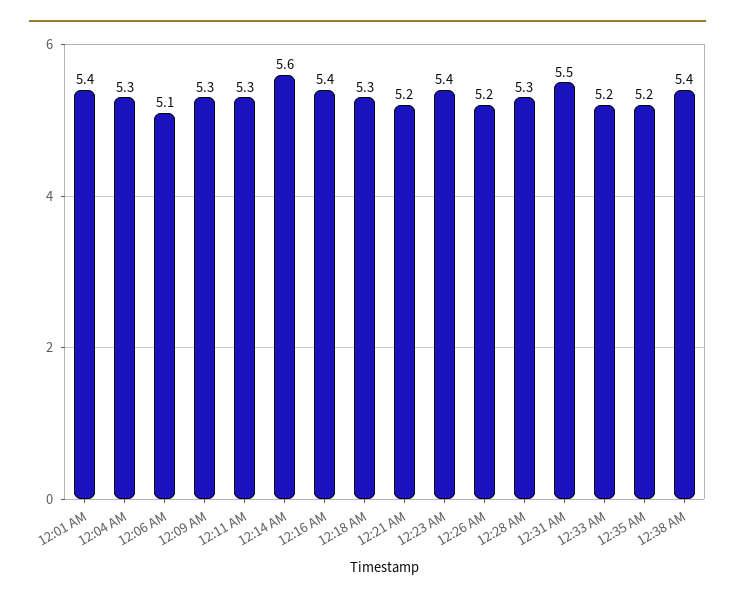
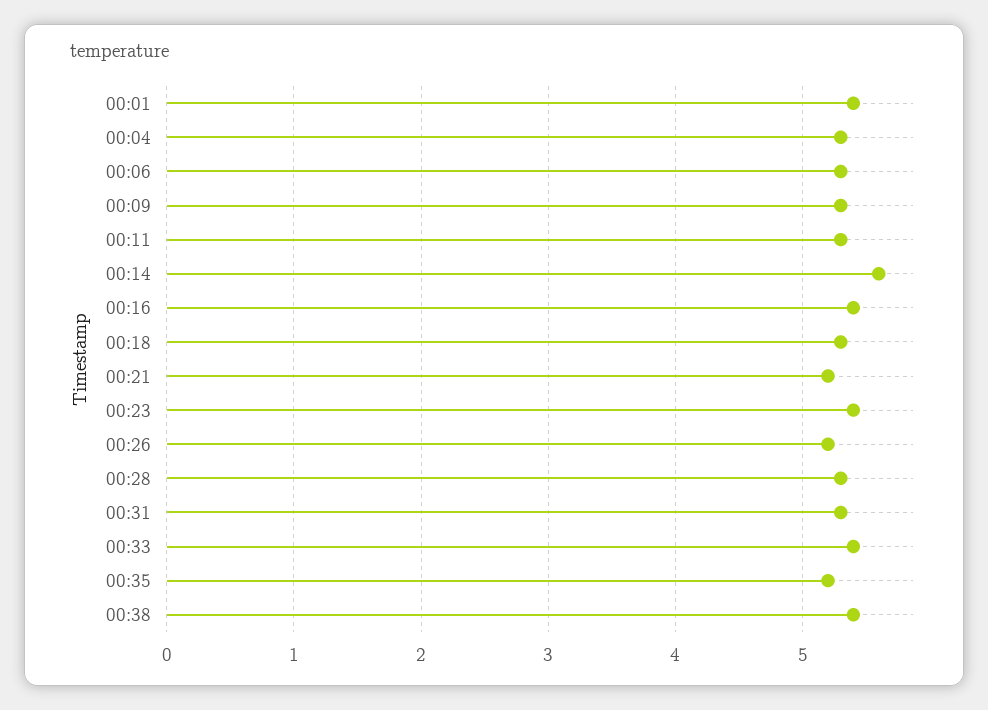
  {
    "12:01 AM": 5.4,
    "12:04 AM": 5.3,
-   "12:06 AM": 5.1,
+   "12:06 AM": 5.3,
    "12:09 AM": 5.3,
    "12:11 AM": 5.3,
    "12:14 AM": 5.6,
    "12:16 AM": 5.4,
    "12:18 AM": 5.3,
    "12:21 AM": 5.2,
    "12:23 AM": 5.4,
    "12:26 AM": 5.2,
    "12:28 AM": 5.3,
-   "12:31 AM": 5.5,
+   "12:31 AM": 5.3,
-   "12:33 AM": 5.2,
+   "12:33 AM": 5.4,
    "12:35 AM": 5.2,
    "12:38 AM": 5.4
  }

